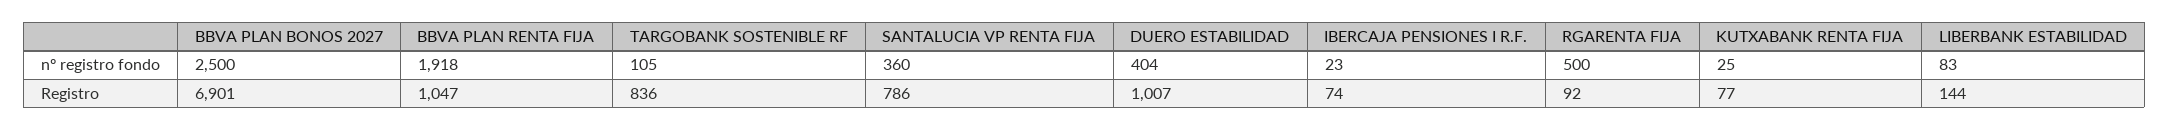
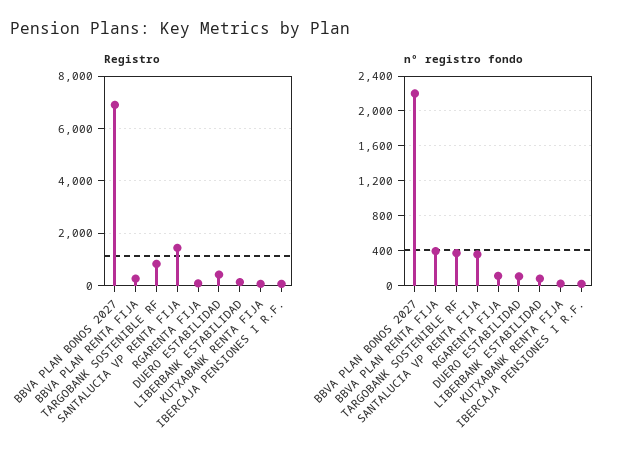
  {
    "nº registro fondo": {
-     "BBVA PLAN BONOS 2027": 2500,
+     "BBVA PLAN BONOS 2027": 2200,
-     "BBVA PLAN RENTA FIJA": 1918,
+     "BBVA PLAN RENTA FIJA": 400,
-     "TARGOBANK SOSTENIBLE RF": 105,
+     "TARGOBANK SOSTENIBLE RF": 400,
      "SANTALUCIA VP RENTA FIJA": 360,
-     "DUERO ESTABILIDAD": 404,
+     "DUERO ESTABILIDAD": 100,
      "IBERCAJA PENSIONES I R.F.": 23,
-     "RGARENTA FIJA": 500,
+     "RGARENTA FIJA": 100,
      "KUTXABANK RENTA FIJA": 25,
      "LIBERBANK ESTABILIDAD": 83
    },
    "Registro": {
      "BBVA PLAN BONOS 2027": 6901,
-     "BBVA PLAN RENTA FIJA": 1047,
+     "BBVA PLAN RENTA FIJA": 250,
      "TARGOBANK SOSTENIBLE RF": 836,
-     "SANTALUCIA VP RENTA FIJA": 786,
+     "SANTALUCIA VP RENTA FIJA": 1500,
-     "DUERO ESTABILIDAD": 1007,
+     "DUERO ESTABILIDAD": 500,
      "IBERCAJA PENSIONES I R.F.": 74,
      "RGARENTA FIJA": 92,
      "KUTXABANK RENTA FIJA": 77,
      "LIBERBANK ESTABILIDAD": 144
    }
  }

